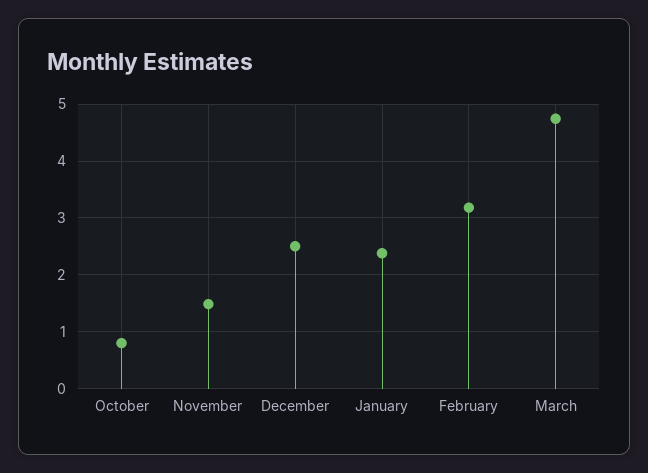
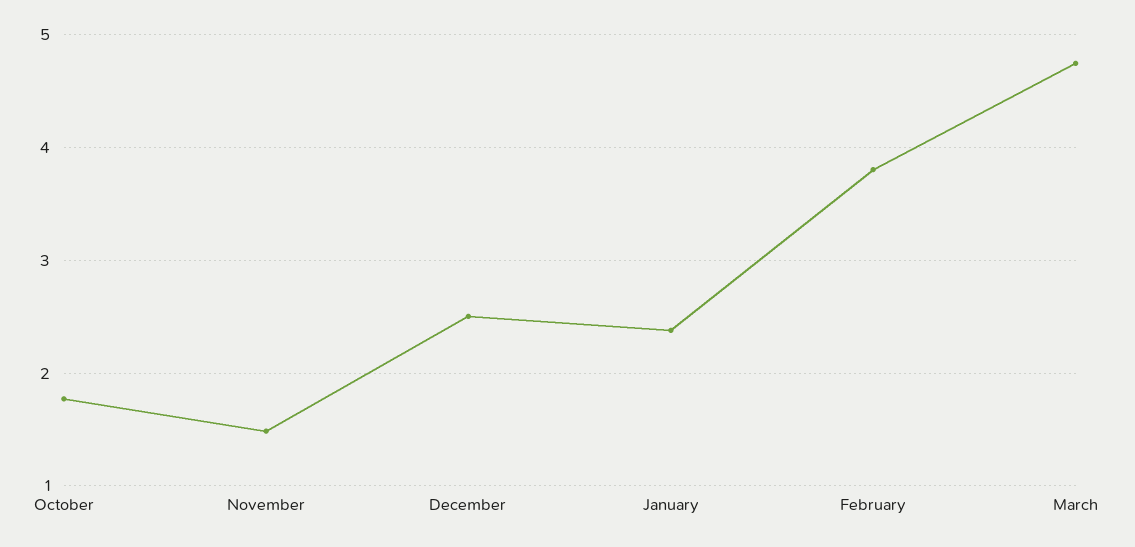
  {
-   "October": 0.8,
+   "October": 1.8,
    "November": 1.5,
    "December": 2.5,
    "January": 2.4,
-   "February": 3.2,
+   "February": 3.8,
    "March": 4.7
  }

